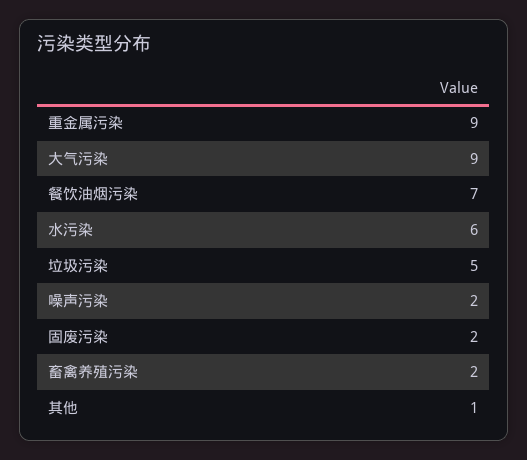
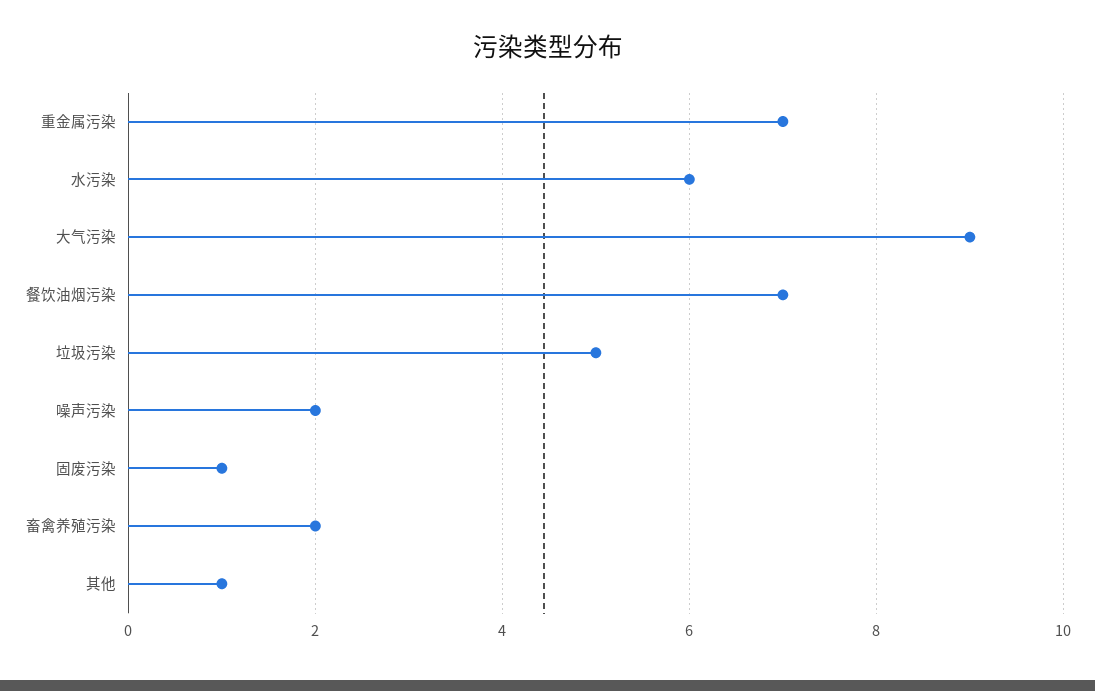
  {
-   "重金属污染": 9,
+   "重金属污染": 7,
    "大气污染": 9,
    "餐饮油烟污染": 7,
    "水污染": 6,
    "垃圾污染": 5,
    "噪声污染": 2,
-   "固废污染": 2,
+   "固废污染": 1,
    "畜禽养殖污染": 2,
    "其他": 1
  }

